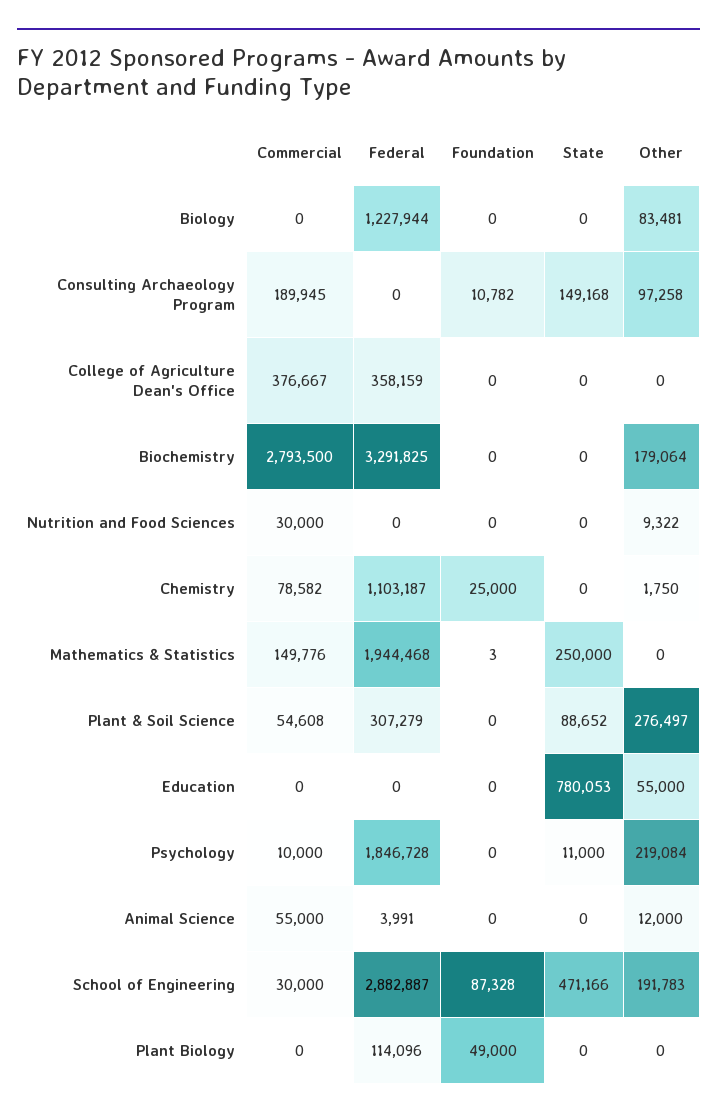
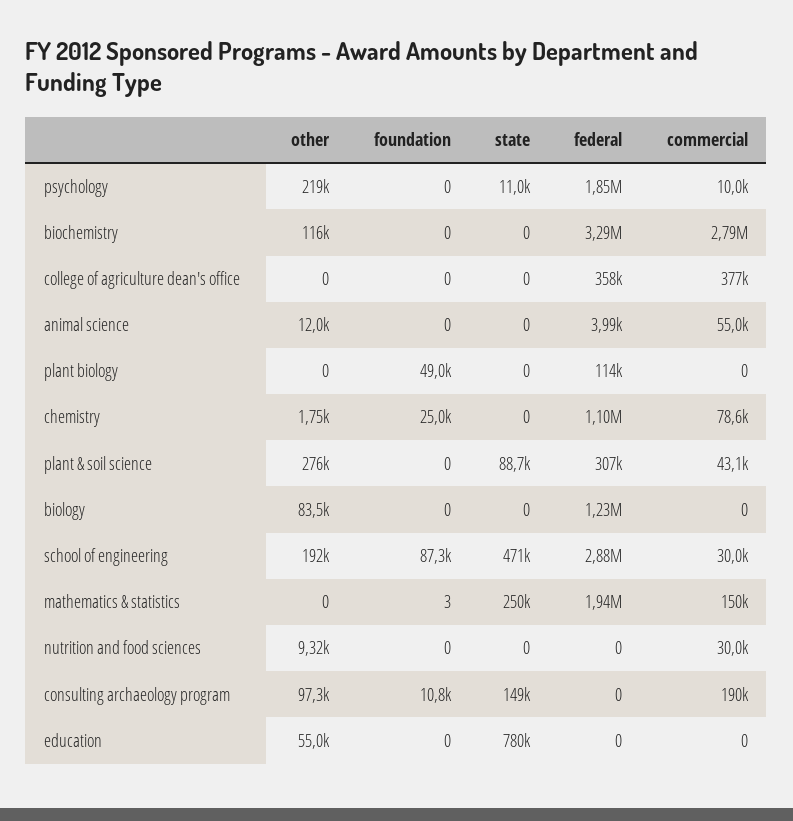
  {
    "Commercial": {
      "Biology": 0,
      "Consulting Archaeology Program": 189945,
      "College of Agriculture Dean's Office": 376667,
      "Biochemistry": 2793500,
      "Nutrition and Food Sciences": 30000,
      "Chemistry": 78582,
      "Mathematics & Statistics": 149776,
-     "Plant & Soil Science": 54608,
+     "Plant & Soil Science": 43100,
      "Education": 0,
      "Psychology": 10000,
      "Animal Science": 55000,
      "School of Engineering": 30000,
      "Plant Biology": 0
    },
    "Federal": {
      "Biology": 1227944,
      "Consulting Archaeology Program": 0,
      "College of Agriculture Dean's Office": 358159,
      "Biochemistry": 3291825,
      "Nutrition and Food Sciences": 0,
      "Chemistry": 1103187,
      "Mathematics & Statistics": 1944468,
      "Plant & Soil Science": 307279,
      "Education": 0,
      "Psychology": 1846728,
      "Animal Science": 3991,
      "School of Engineering": 2882887,
      "Plant Biology": 114096
    },
    "Foundation": {
      "Biology": 0,
      "Consulting Archaeology Program": 10782,
      "College of Agriculture Dean's Office": 0,
      "Biochemistry": 0,
      "Nutrition and Food Sciences": 0,
      "Chemistry": 25000,
      "Mathematics & Statistics": 3,
      "Plant & Soil Science": 0,
      "Education": 0,
      "Psychology": 0,
      "Animal Science": 0,
      "School of Engineering": 87328,
      "Plant Biology": 49000
    },
    "State": {
      "Biology": 0,
      "Consulting Archaeology Program": 149168,
      "College of Agriculture Dean's Office": 0,
      "Biochemistry": 0,
      "Nutrition and Food Sciences": 0,
      "Chemistry": 0,
      "Mathematics & Statistics": 250000,
      "Plant & Soil Science": 88652,
      "Education": 780053,
      "Psychology": 11000,
      "Animal Science": 0,
      "School of Engineering": 471166,
      "Plant Biology": 0
    },
    "Other": {
      "Biology": 83481,
      "Consulting Archaeology Program": 97258,
      "College of Agriculture Dean's Office": 0,
-     "Biochemistry": 179064,
+     "Biochemistry": 116000,
      "Nutrition and Food Sciences": 9322,
      "Chemistry": 1750,
      "Mathematics & Statistics": 0,
      "Plant & Soil Science": 276497,
      "Education": 55000,
      "Psychology": 219084,
      "Animal Science": 12000,
      "School of Engineering": 191783,
      "Plant Biology": 0
    }
  }

